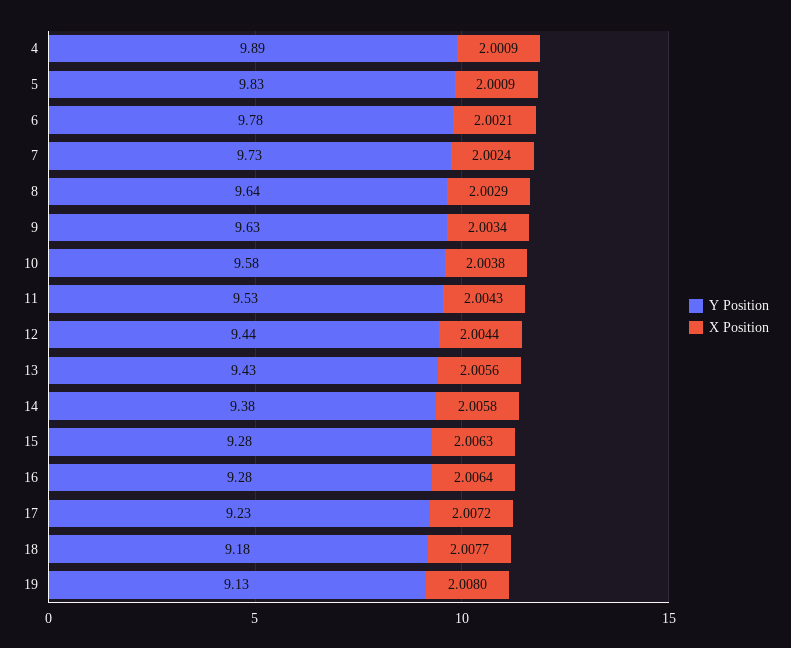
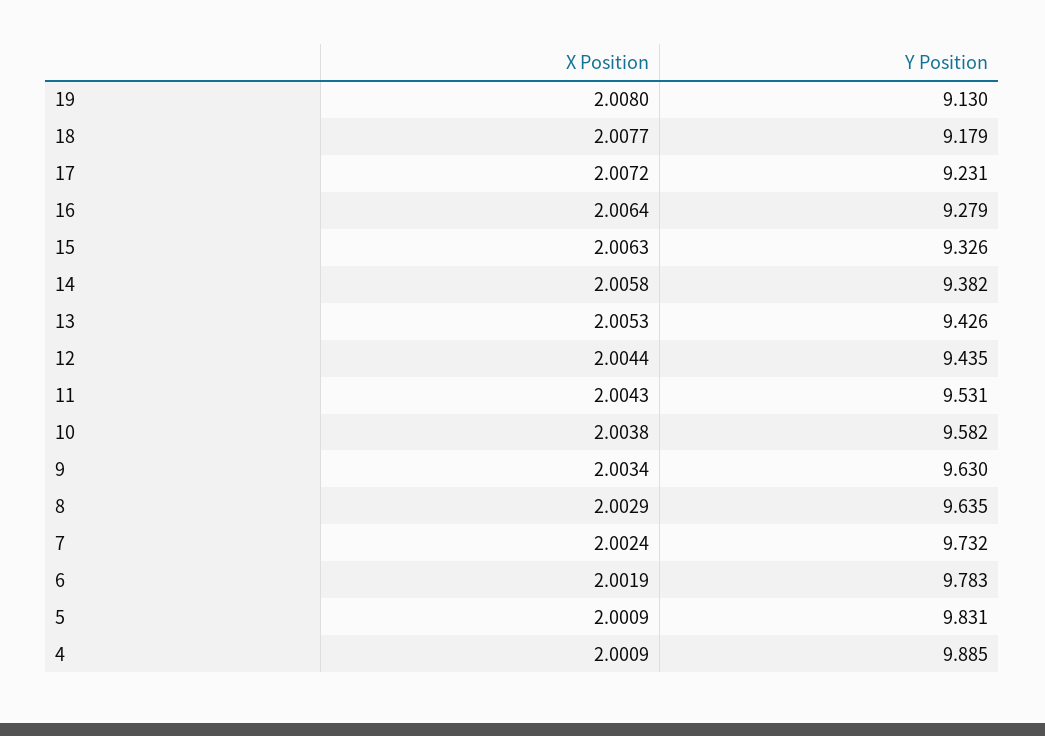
  {
    "Y Position": {
      "4": 9.885,
      "5": 9.831,
      "6": 9.783,
      "7": 9.732,
      "8": 9.635,
      "9": 9.63,
      "10": 9.582,
      "11": 9.531,
      "12": 9.435,
      "13": 9.426,
      "14": 9.382,
-     "15": 9.28,
+     "15": 9.326,
      "16": 9.279,
      "17": 9.231,
      "18": 9.179,
      "19": 9.13
    },
    "X Position": {
      "4": 2.0009,
      "5": 2.0009,
-     "6": 2.0021,
+     "6": 2.0019,
      "7": 2.0024,
      "8": 2.0029,
      "9": 2.0034,
      "10": 2.0038,
      "11": 2.0043,
      "12": 2.0044,
-     "13": 2.0056,
+     "13": 2.0053,
      "14": 2.0058,
      "15": 2.0063,
      "16": 2.0064,
      "17": 2.0072,
      "18": 2.0077,
      "19": 2.008
    }
  }

